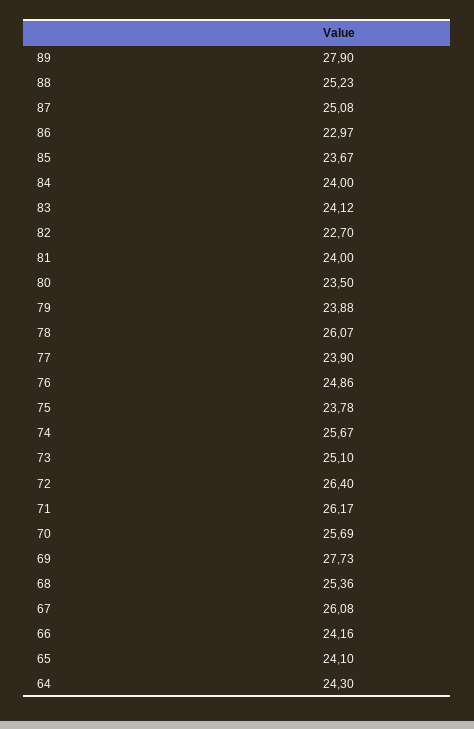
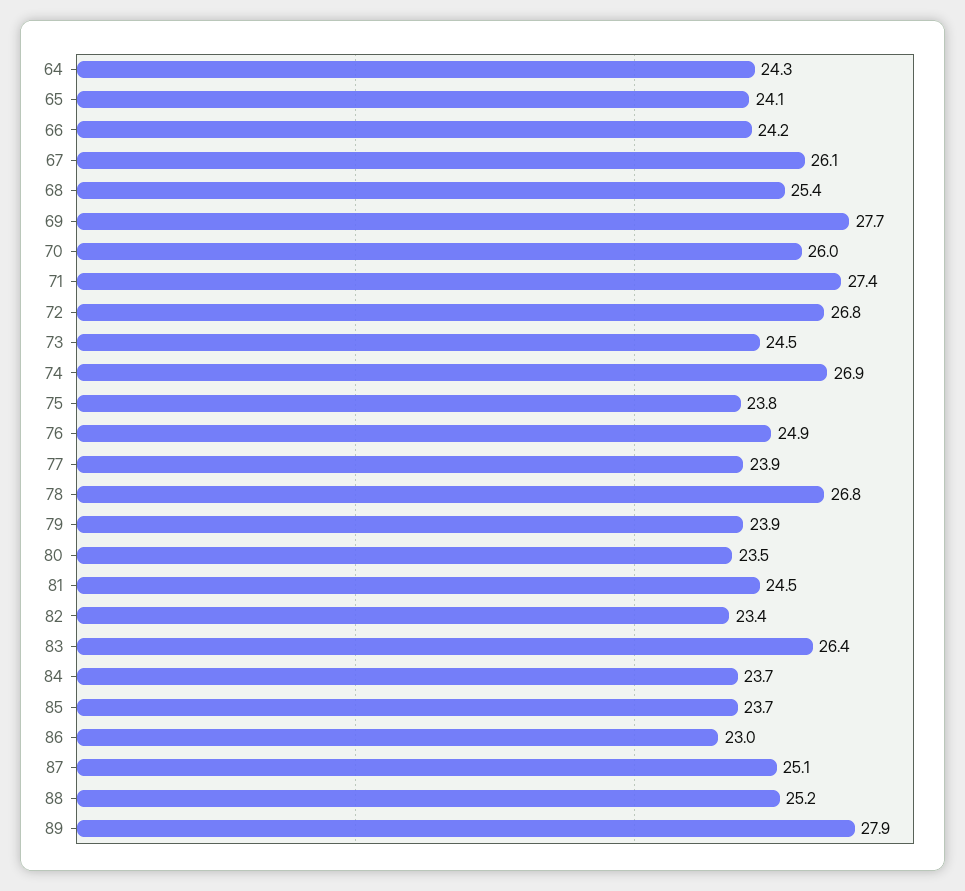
  {
    "89": 27.9,
    "88": 25.23,
    "87": 25.08,
    "86": 22.97,
    "85": 23.67,
-   "84": 24,
+   "84": 23.7,
-   "83": 24.12,
+   "83": 26.4,
-   "82": 22.7,
+   "82": 23.4,
-   "81": 24,
+   "81": 24.5,
    "80": 23.5,
    "79": 23.88,
-   "78": 26.07,
+   "78": 26.8,
    "77": 23.9,
    "76": 24.86,
    "75": 23.78,
-   "74": 25.67,
+   "74": 26.9,
-   "73": 25.1,
+   "73": 24.5,
-   "72": 26.4,
+   "72": 26.8,
-   "71": 26.17,
+   "71": 27.4,
-   "70": 25.69,
+   "70": 26,
    "69": 27.73,
    "68": 25.36,
    "67": 26.08,
    "66": 24.16,
    "65": 24.1,
    "64": 24.3
  }

